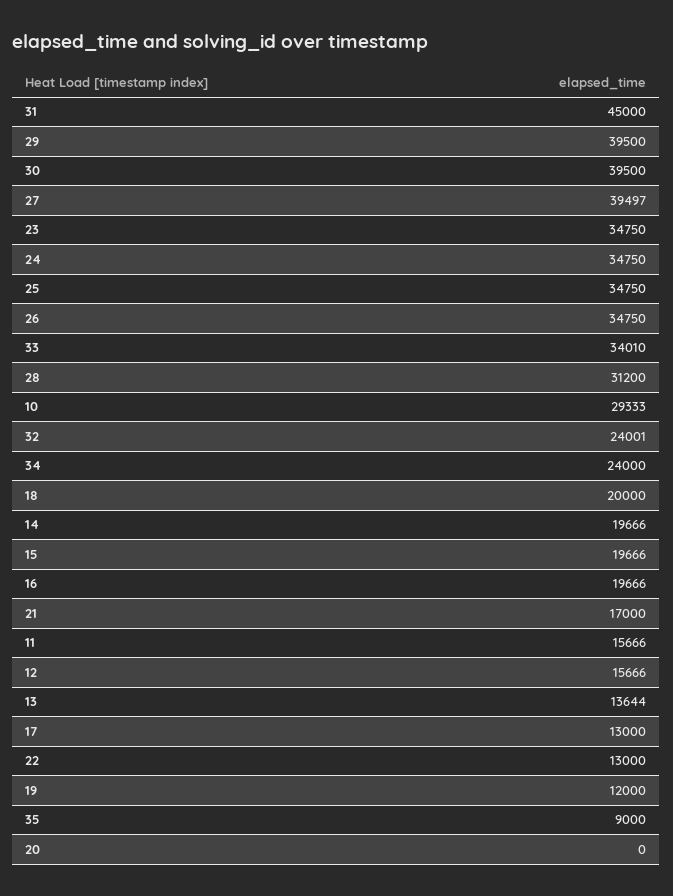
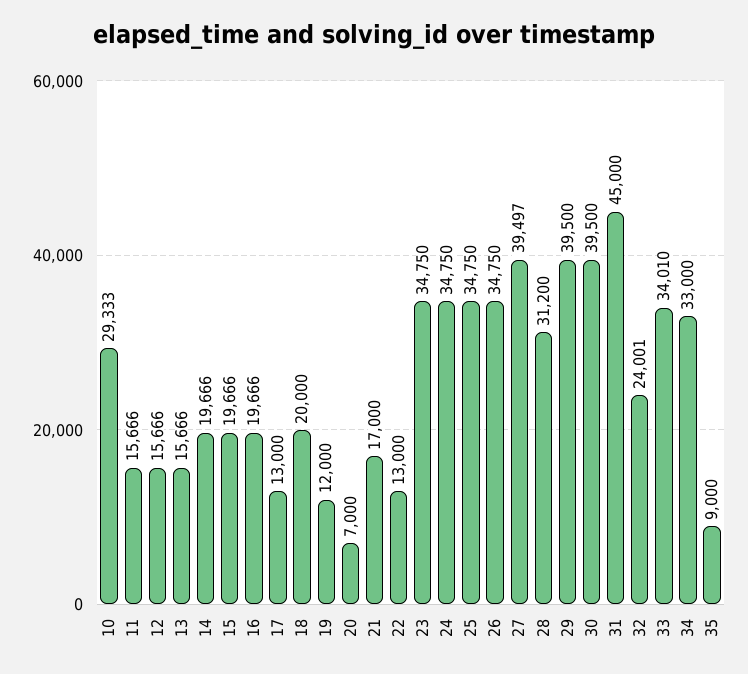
  {
    "31": 45000,
    "29": 39500,
    "30": 39500,
    "27": 39497,
    "23": 34750,
    "24": 34750,
    "25": 34750,
    "26": 34750,
    "33": 34010,
    "28": 31200,
    "10": 29333,
    "32": 24001,
-   "34": 24000,
+   "34": 33000,
    "18": 20000,
    "14": 19666,
    "15": 19666,
    "16": 19666,
    "21": 17000,
    "11": 15666,
    "12": 15666,
-   "13": 13644,
+   "13": 15666,
    "17": 13000,
    "22": 13000,
    "19": 12000,
    "35": 9000,
-   "20": 0
+   "20": 7000
  }

